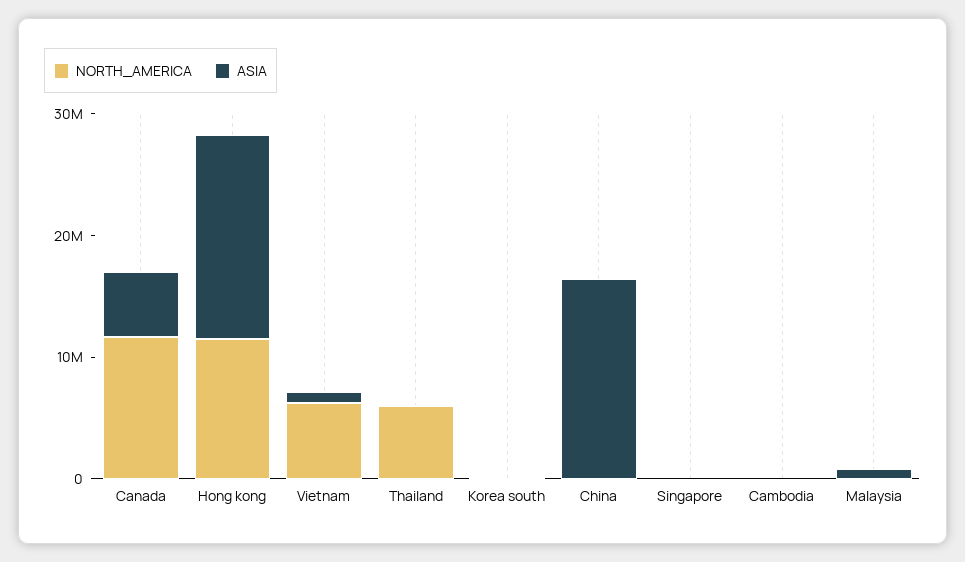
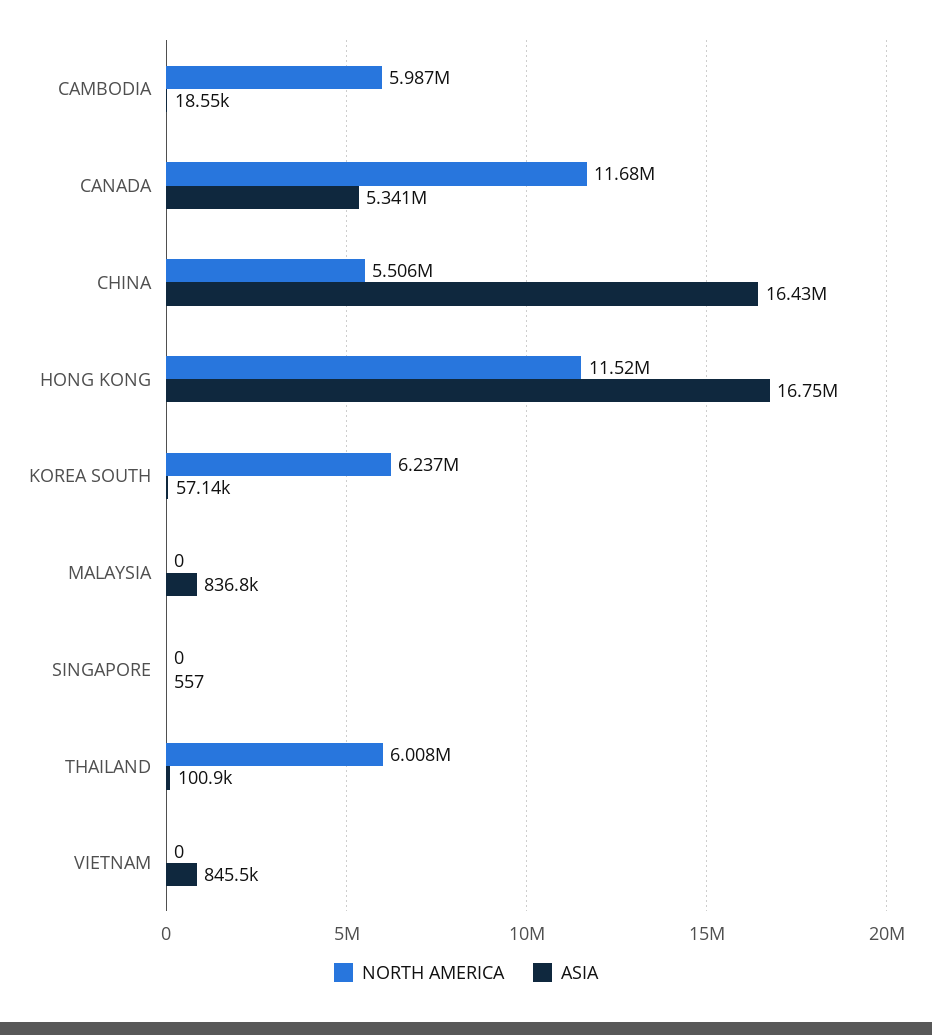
  {
    "NORTH_AMERICA": {
      "Canada": 11680000,
      "Hong kong": 11520000,
-     "Vietnam": 6000000,
+     "Vietnam": 0,
      "Thailand": 6008000,
-     "Korea south": 0,
+     "Korea south": 6237000,
-     "China": 0,
+     "China": 5506000,
      "Singapore": 0,
-     "Cambodia": 0,
+     "Cambodia": 5987000,
      "Malaysia": 0
    },
    "ASIA": {
      "Canada": 5341000,
      "Hong kong": 16750000,
      "Vietnam": 845500,
      "Thailand": 100900,
      "Korea south": 57140,
      "China": 16430000,
      "Singapore": 557,
      "Cambodia": 18550,
      "Malaysia": 836800
    }
  }

